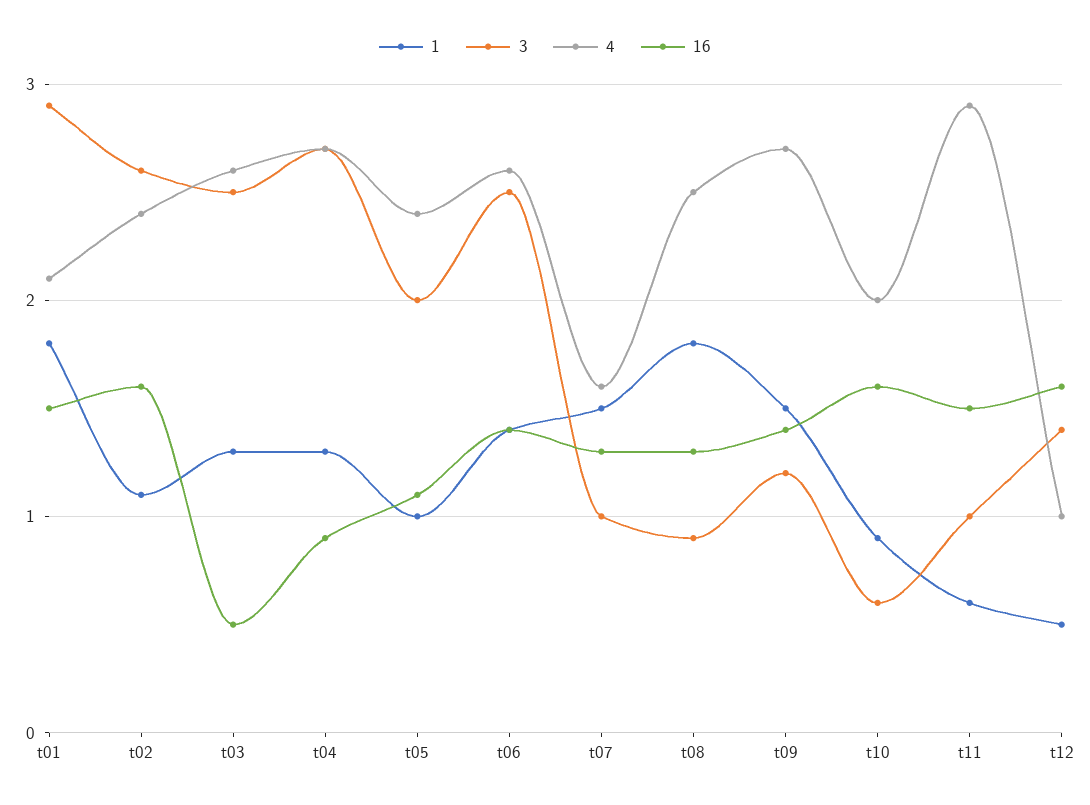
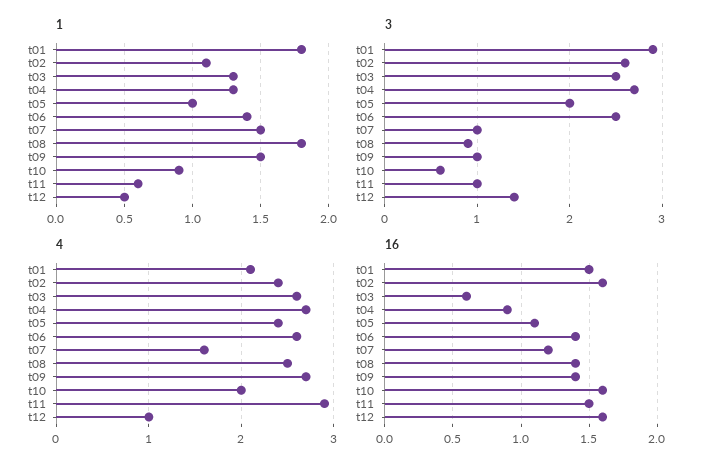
  {
    "1": {
      "t01": 1.8,
      "t02": 1.1,
      "t03": 1.3,
      "t04": 1.3,
      "t05": 1,
      "t06": 1.4,
      "t07": 1.5,
      "t08": 1.8,
      "t09": 1.5,
      "t10": 0.9,
      "t11": 0.6,
      "t12": 0.5
    },
    "3": {
      "t01": 2.9,
      "t02": 2.6,
      "t03": 2.5,
      "t04": 2.7,
      "t05": 2,
      "t06": 2.5,
      "t07": 1,
      "t08": 0.9,
-     "t09": 1.2,
+     "t09": 1,
      "t10": 0.6,
      "t11": 1,
      "t12": 1.4
    },
    "4": {
      "t01": 2.1,
      "t02": 2.4,
      "t03": 2.6,
      "t04": 2.7,
      "t05": 2.4,
      "t06": 2.6,
      "t07": 1.6,
      "t08": 2.5,
      "t09": 2.7,
      "t10": 2,
      "t11": 2.9,
      "t12": 1
    },
    "16": {
      "t01": 1.5,
      "t02": 1.6,
-     "t03": 0.5,
+     "t03": 0.6,
      "t04": 0.9,
      "t05": 1.1,
      "t06": 1.4,
-     "t07": 1.3,
+     "t07": 1.2,
-     "t08": 1.3,
+     "t08": 1.4,
      "t09": 1.4,
      "t10": 1.6,
      "t11": 1.5,
      "t12": 1.6
    }
  }

